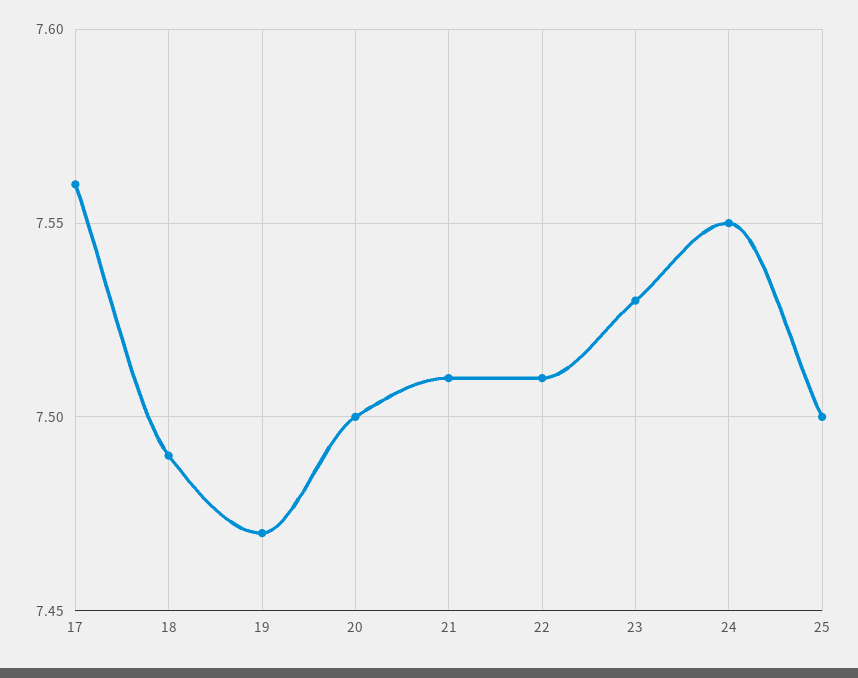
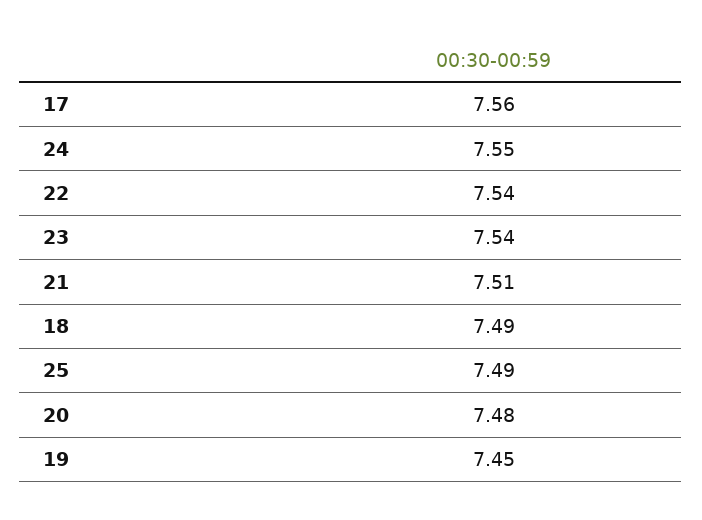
  {
    "17": 7.56,
    "18": 7.49,
-   "19": 7.47,
+   "19": 7.45,
-   "20": 7.5,
+   "20": 7.48,
    "21": 7.51,
-   "22": 7.51,
+   "22": 7.54,
-   "23": 7.53,
+   "23": 7.54,
    "24": 7.55,
-   "25": 7.5
+   "25": 7.49
  }

